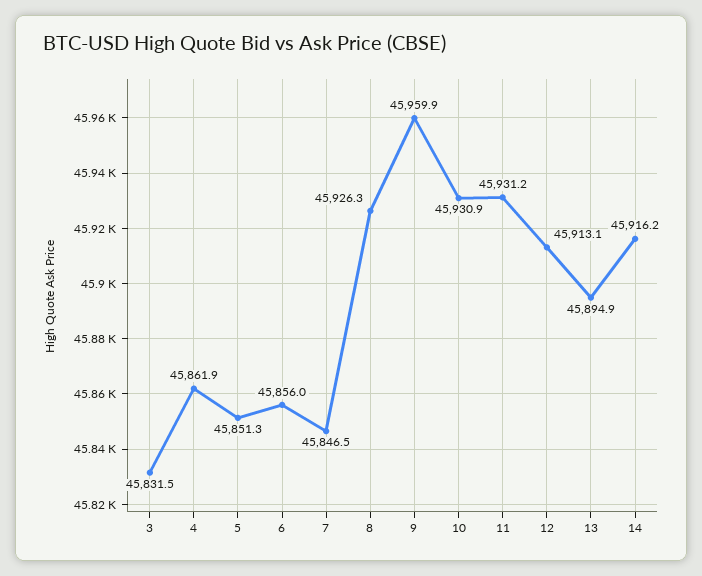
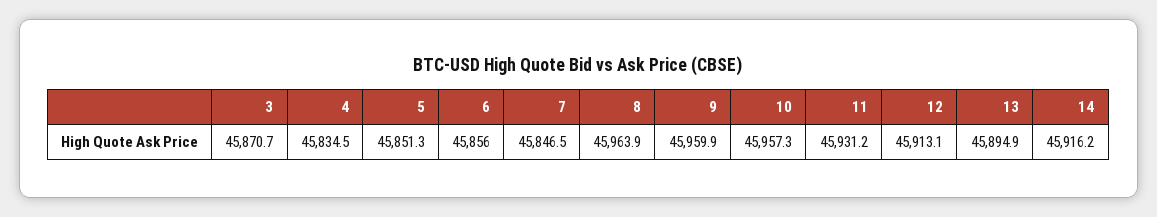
  {
-   "3": 45831.5,
+   "3": 45870.7,
-   "4": 45861.9,
+   "4": 45834.5,
    "5": 45851.3,
    "6": 45856,
    "7": 45846.5,
-   "8": 45926.3,
+   "8": 45963.9,
    "9": 45959.9,
-   "10": 45930.9,
+   "10": 45957.3,
    "11": 45931.2,
    "12": 45913.1,
    "13": 45894.9,
    "14": 45916.2
  }

